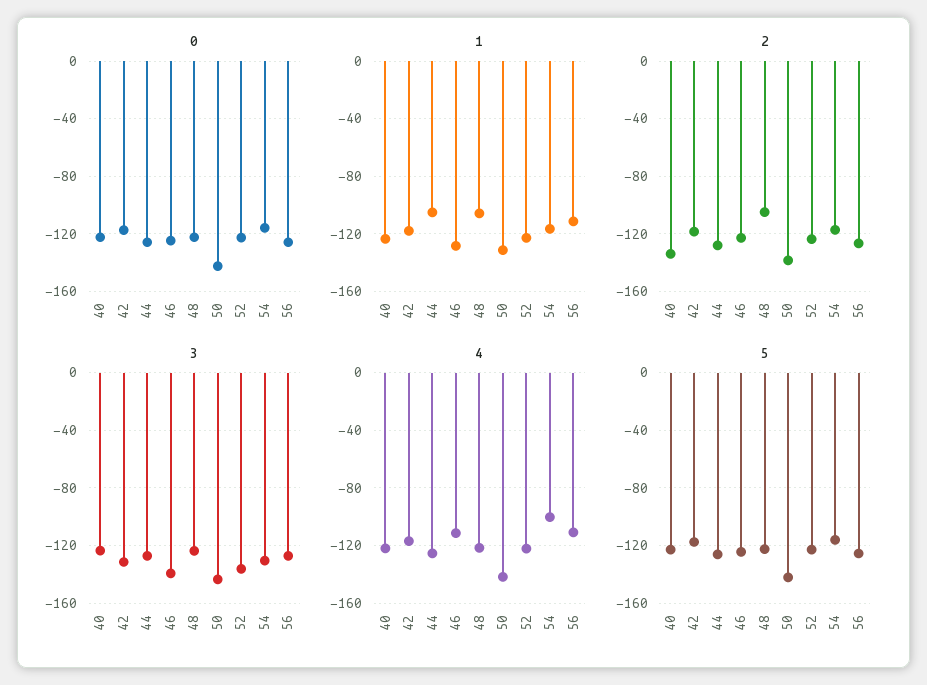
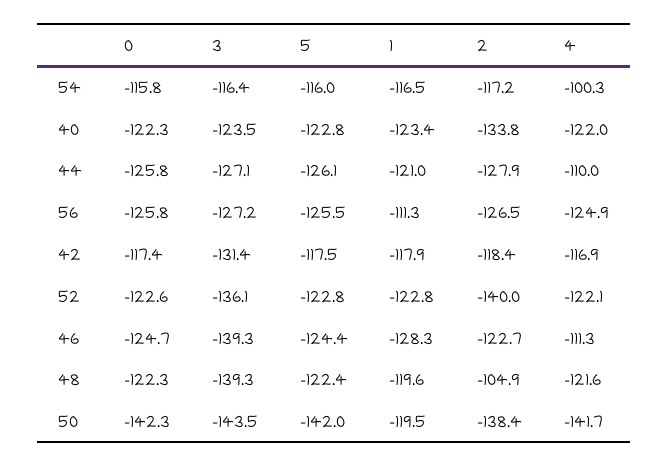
  {
    "0": {
      "40": -122.3,
      "42": -117.4,
      "44": -125.8,
      "46": -124.7,
      "48": -122.3,
      "50": -142.3,
      "52": -122.6,
      "54": -115.8,
      "56": -125.8
    },
    "1": {
      "40": -123.4,
      "42": -117.9,
-     "44": -105,
+     "44": -121,
      "46": -128.3,
-     "48": -105,
+     "48": -119.6,
-     "50": -130,
+     "50": -119.5,
      "52": -122.8,
      "54": -116.5,
      "56": -111.3
    },
    "2": {
      "40": -133.8,
      "42": -118.4,
      "44": -127.9,
      "46": -122.7,
      "48": -104.9,
      "50": -138.4,
-     "52": -125,
+     "52": -140,
      "54": -117.2,
      "56": -126.5
    },
    "3": {
      "40": -123.5,
      "42": -131.4,
      "44": -127.1,
      "46": -139.3,
-     "48": -125,
+     "48": -139.3,
      "50": -143.5,
      "52": -136.1,
-     "54": -130,
+     "54": -116.4,
      "56": -127.2
    },
    "4": {
      "40": -122,
      "42": -116.9,
-     "44": -125,
+     "44": -110,
      "46": -111.3,
      "48": -121.6,
      "50": -141.7,
      "52": -122.1,
      "54": -100.3,
-     "56": -110
+     "56": -124.9
    },
    "5": {
      "40": -122.8,
      "42": -117.5,
      "44": -126.1,
      "46": -124.4,
      "48": -122.4,
      "50": -142,
      "52": -122.8,
      "54": -116,
      "56": -125.5
    }
  }

